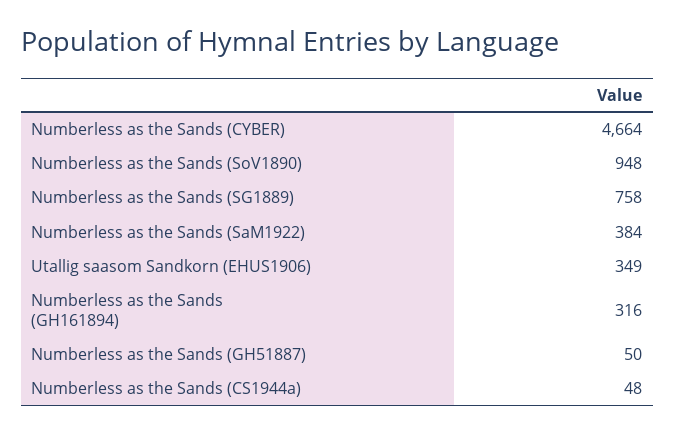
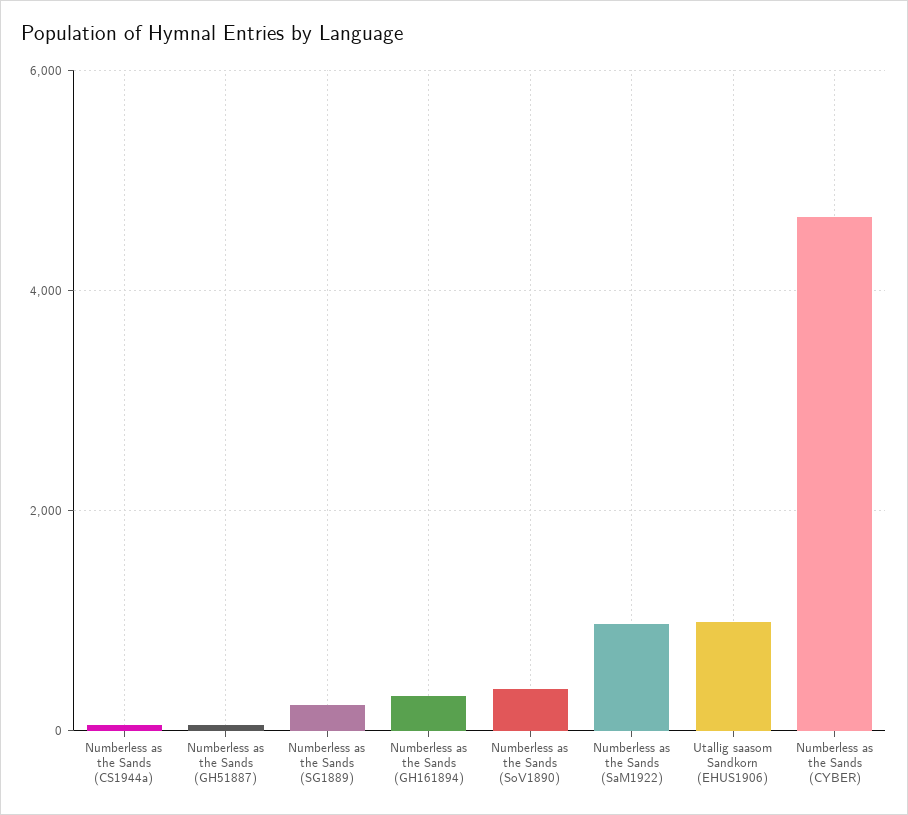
  {
    "Numberless as the Sands (CYBER)": 4664,
-   "Numberless as the Sands (SoV1890)": 948,
+   "Numberless as the Sands (SoV1890)": 400,
-   "Numberless as the Sands (SG1889)": 758,
+   "Numberless as the Sands (SG1889)": 200,
-   "Numberless as the Sands (SaM1922)": 384,
+   "Numberless as the Sands (SaM1922)": 1000,
-   "Utallig saasom Sandkorn (EHUS1906)": 349,
+   "Utallig saasom Sandkorn (EHUS1906)": 1000,
    "Numberless as the Sands (GH161894)": 316,
    "Numberless as the Sands (GH51887)": 50,
    "Numberless as the Sands (CS1944a)": 48
  }

